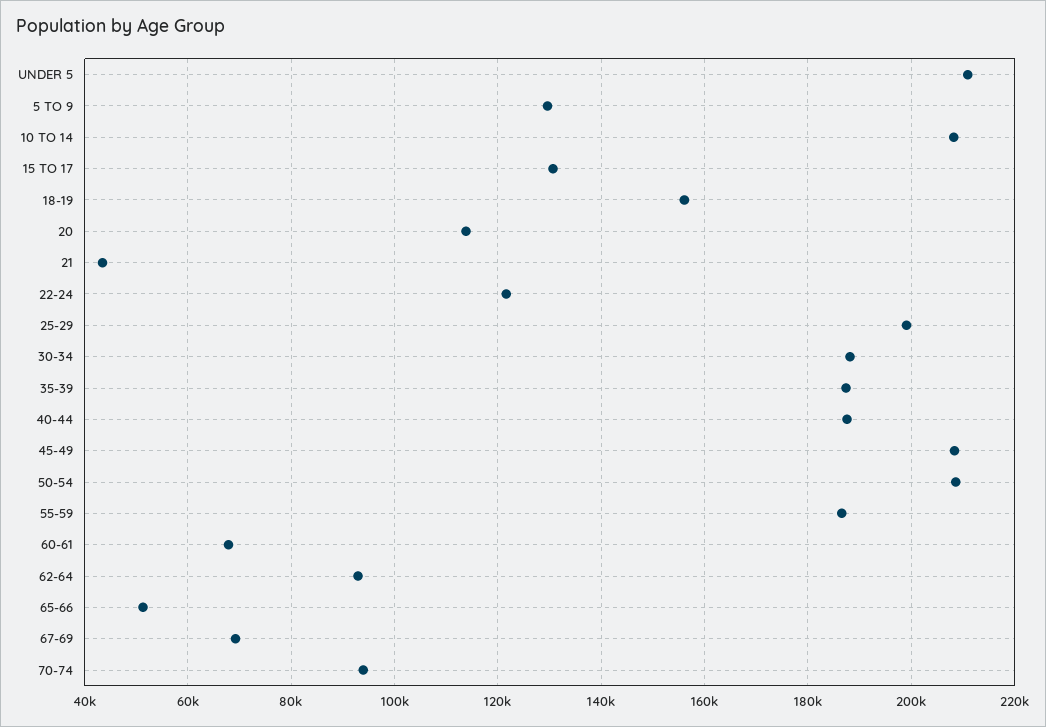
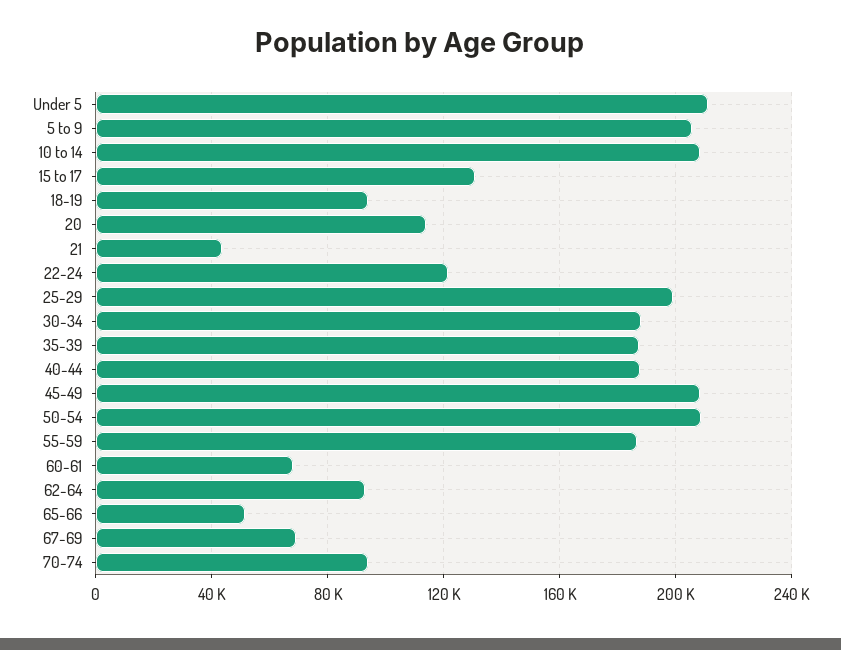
  {
    "UNDER 5": 210000,
-   "5 TO 9": 130000,
+   "5 TO 9": 205000,
    "10 TO 14": 208000,
    "15 TO 17": 130000,
-   "18-19": 156000,
+   "18-19": 95000,
    "20": 114000,
    "21": 44000,
    "22-24": 122000,
    "25-29": 200000,
    "30-34": 188000,
    "35-39": 188000,
    "40-44": 188000,
    "45-49": 208000,
    "50-54": 208000,
    "55-59": 186000,
    "60-61": 68000,
    "62-64": 92000,
    "65-66": 52000,
    "67-69": 70000,
    "70-74": 94000
  }

